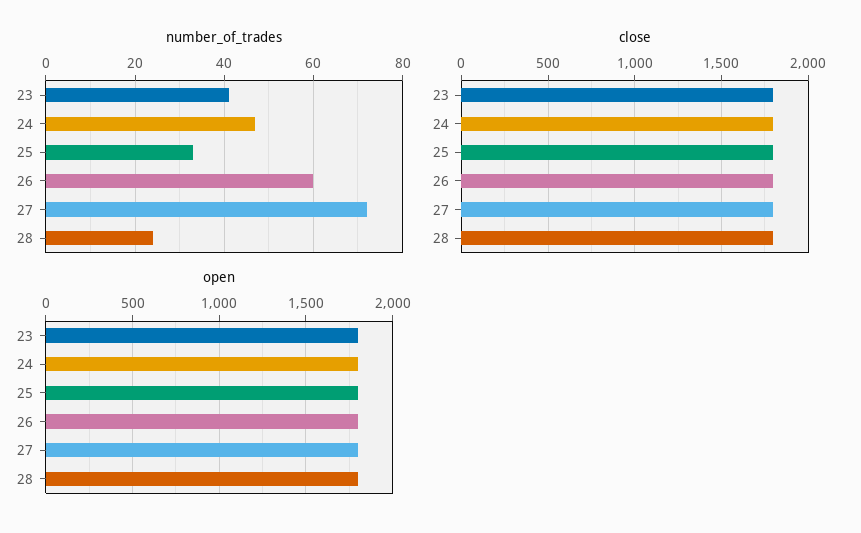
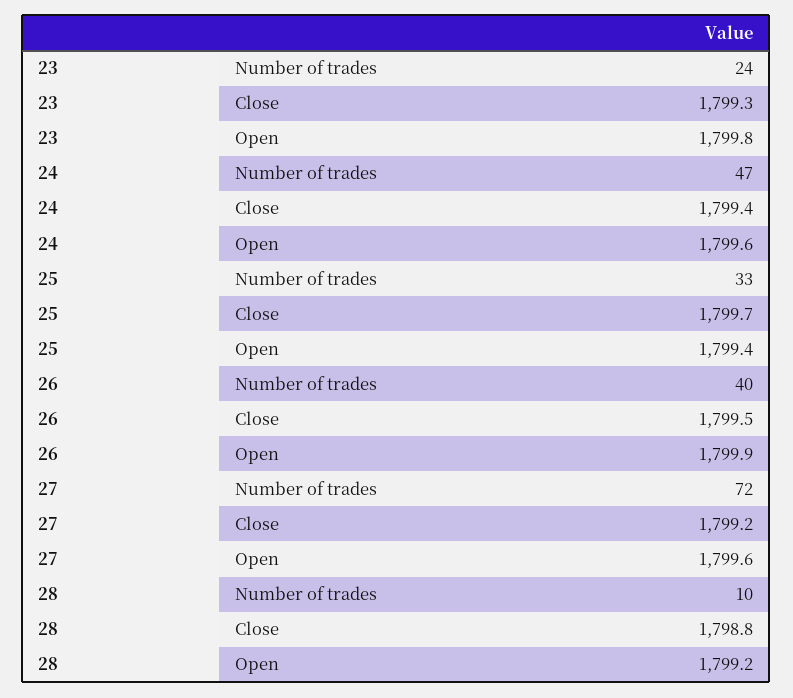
  {
    "number_of_trades": {
-     "23": 40,
+     "23": 24,
      "24": 47,
      "25": 33,
-     "26": 60,
+     "26": 40,
      "27": 72,
-     "28": 25
+     "28": 10
    },
    "close": {
      "23": 1799.3,
      "24": 1799.4,
      "25": 1799.7,
      "26": 1799.5,
      "27": 1799.2,
      "28": 1798.8
    },
    "open": {
      "23": 1799.8,
      "24": 1799.6,
      "25": 1799.4,
      "26": 1799.9,
      "27": 1799.6,
      "28": 1799.2
    }
  }

